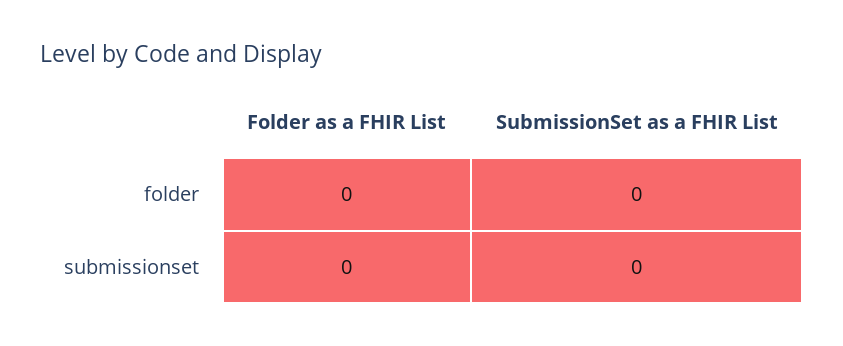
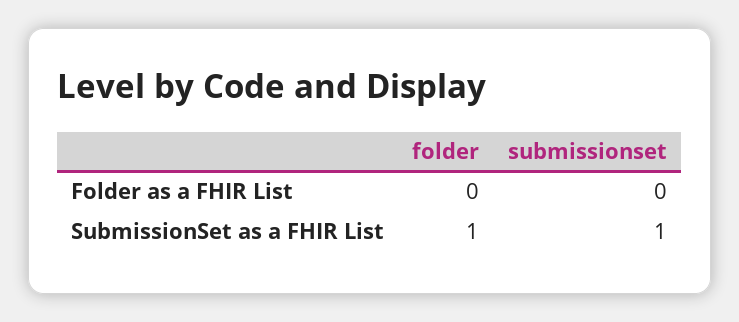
  {
    "Folder as a FHIR List": {
      "folder": 0,
      "submissionset": 0
    },
    "SubmissionSet as a FHIR List": {
-     "folder": 0,
+     "folder": 1,
-     "submissionset": 0
+     "submissionset": 1
    }
  }

